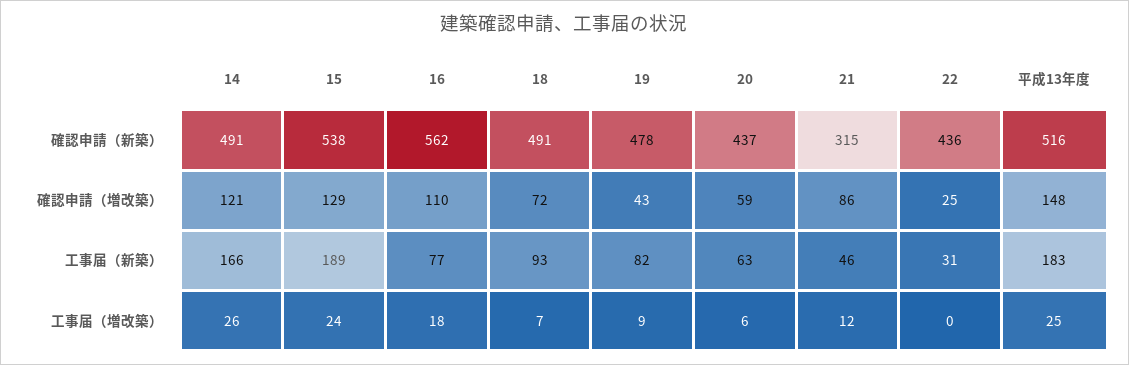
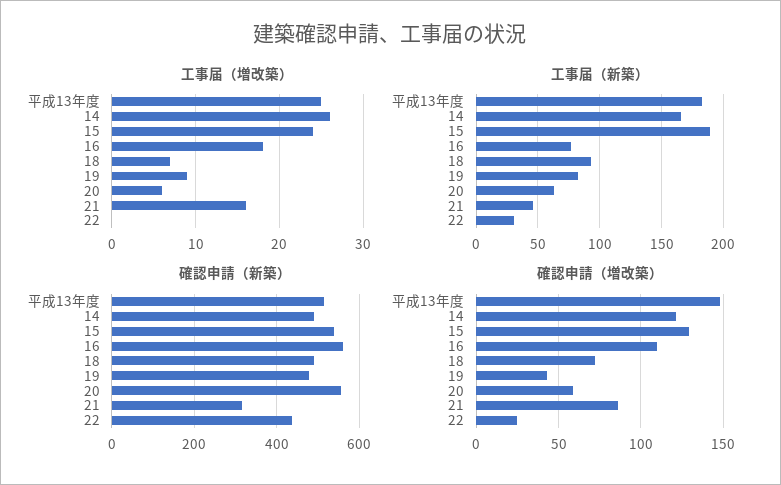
  {
    "確認申請（新築）": {
      "14": 491,
      "15": 538,
      "16": 562,
      "18": 491,
      "19": 478,
-     "20": 437,
+     "20": 560,
      "21": 315,
      "22": 436,
      "平成13年度": 516
    },
    "確認申請（増改築）": {
      "14": 121,
      "15": 129,
      "16": 110,
      "18": 72,
      "19": 43,
      "20": 59,
      "21": 86,
      "22": 25,
      "平成13年度": 148
    },
    "工事届（新築）": {
      "14": 166,
      "15": 189,
      "16": 77,
      "18": 93,
      "19": 82,
      "20": 63,
      "21": 46,
      "22": 31,
      "平成13年度": 183
    },
    "工事届（増改築）": {
      "14": 26,
      "15": 24,
      "16": 18,
      "18": 7,
      "19": 9,
      "20": 6,
-     "21": 12,
+     "21": 16,
      "22": 0,
      "平成13年度": 25
    }
  }

